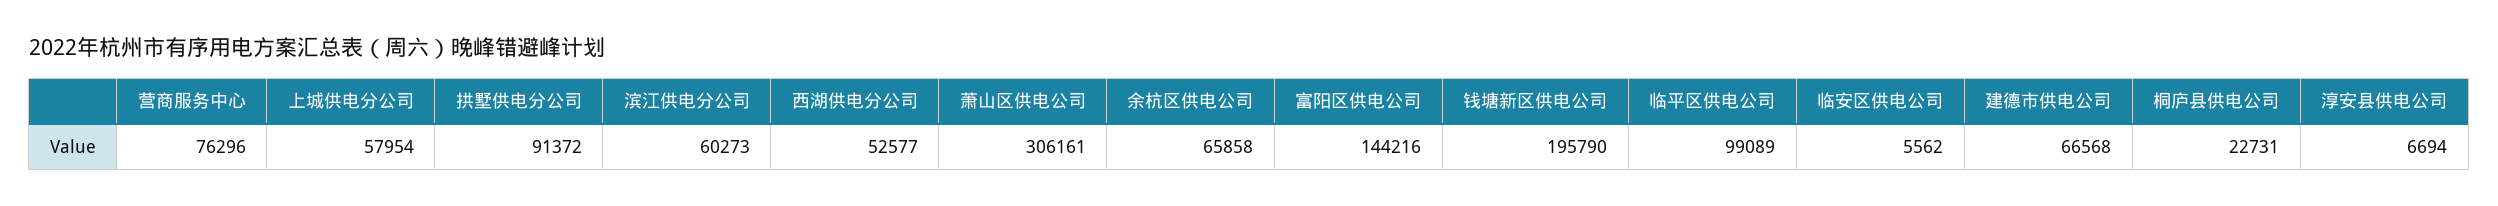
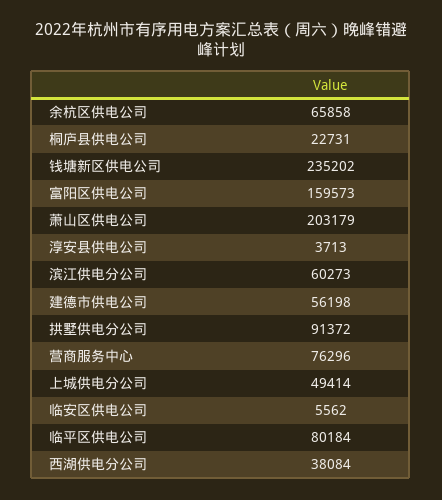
  {
    "营商服务中心": 76296,
-   "上城供电分公司": 57954,
+   "上城供电分公司": 49414,
    "拱墅供电分公司": 91372,
    "滨江供电分公司": 60273,
-   "西湖供电分公司": 52577,
+   "西湖供电分公司": 38084,
-   "萧山区供电公司": 306161,
+   "萧山区供电公司": 203179,
    "余杭区供电公司": 65858,
-   "富阳区供电公司": 144216,
+   "富阳区供电公司": 159573,
-   "钱塘新区供电公司": 195790,
+   "钱塘新区供电公司": 235202,
-   "临平区供电公司": 99089,
+   "临平区供电公司": 80184,
    "临安区供电公司": 5562,
-   "建德市供电公司": 66568,
+   "建德市供电公司": 56198,
    "桐庐县供电公司": 22731,
-   "淳安县供电公司": 6694
+   "淳安县供电公司": 3713
  }

